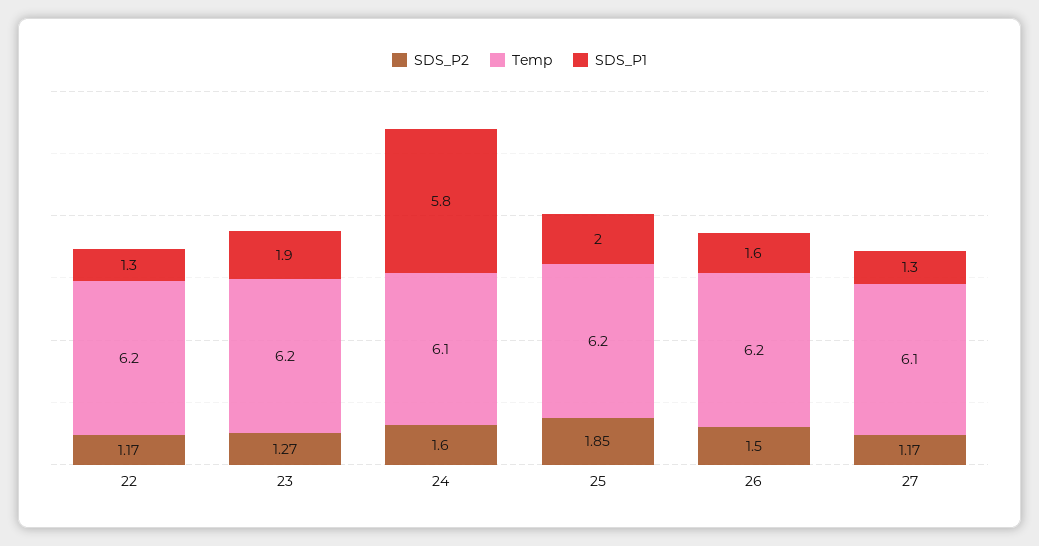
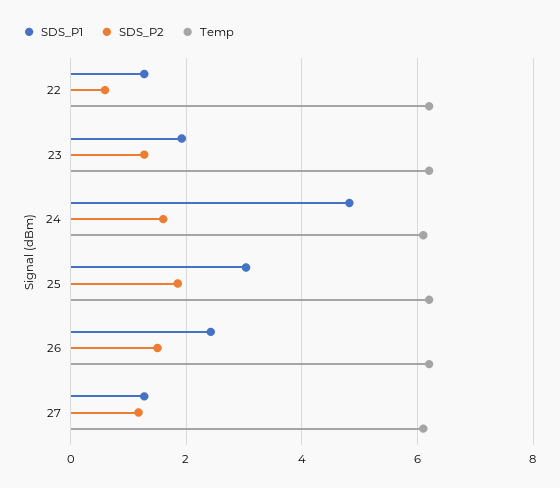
  {
    "SDS_P2": {
-     "22": 1.17,
+     "22": 0.6,
      "23": 1.27,
      "24": 1.6,
      "25": 1.85,
      "26": 1.5,
      "27": 1.17
    },
    "Temp": {
      "22": 6.2,
      "23": 6.2,
      "24": 6.1,
      "25": 6.2,
      "26": 6.2,
      "27": 6.1
    },
    "SDS_P1": {
      "22": 1.3,
      "23": 1.9,
-     "24": 5.8,
+     "24": 4.8,
-     "25": 2,
+     "25": 3,
-     "26": 1.6,
+     "26": 2.4,
      "27": 1.3
    }
  }

